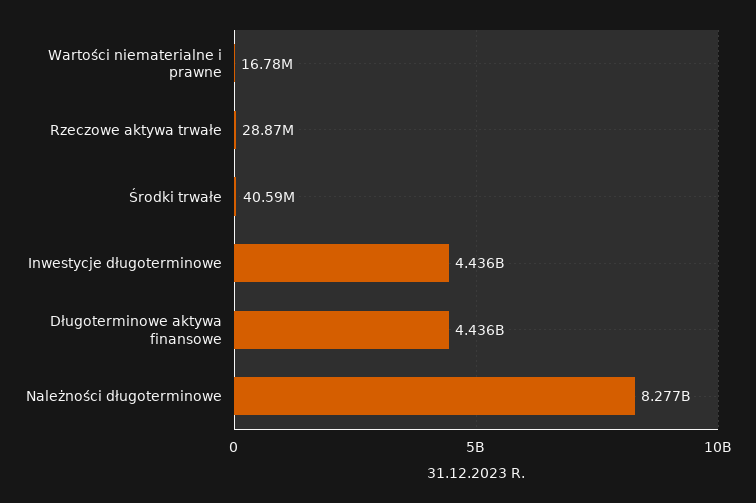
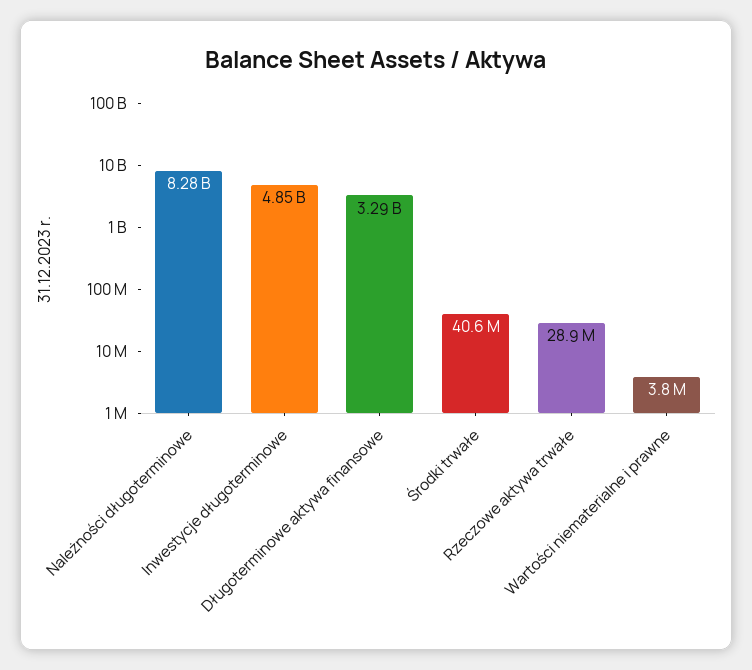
  {
-   "Wartości niematerialne i prawne": 16780000,
+   "Wartości niematerialne i prawne": 3800000,
    "Rzeczowe aktywa trwałe": 28870000,
    "Środki trwałe": 40590000,
-   "Inwestycje długoterminowe": 4436000000,
+   "Inwestycje długoterminowe": 4850000000,
-   "Długoterminowe aktywa finansowe": 4436000000,
+   "Długoterminowe aktywa finansowe": 3290000000,
    "Należności długoterminowe": 8277000000
  }

